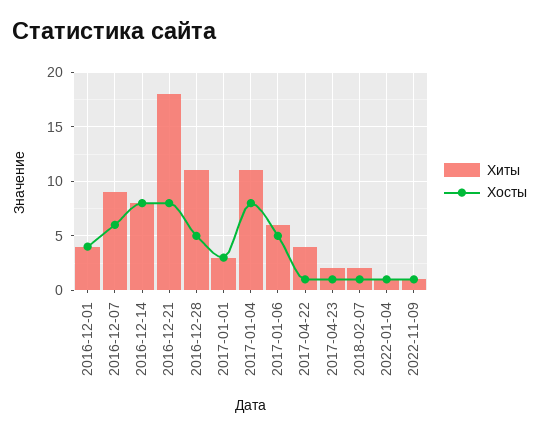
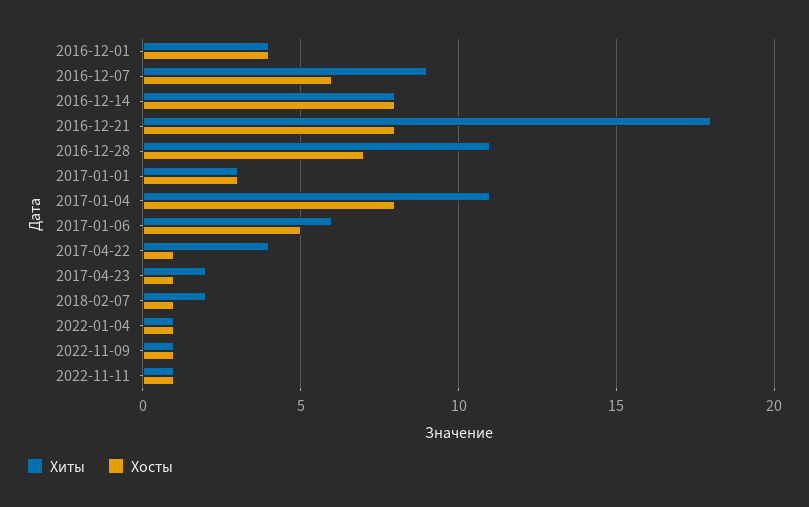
  {
    "Хиты": {
      "2016-12-01": 4,
      "2016-12-07": 9,
      "2016-12-14": 8,
      "2016-12-21": 18,
      "2016-12-28": 11,
      "2017-01-01": 3,
      "2017-01-04": 11,
      "2017-01-06": 6,
      "2017-04-22": 4,
      "2017-04-23": 2,
      "2018-02-07": 2,
      "2022-01-04": 1,
-     "2022-11-09": 1
+     "2022-11-09": 1,
+     "2022-11-11": 1
    },
    "Хосты": {
      "2016-12-01": 4,
      "2016-12-07": 6,
      "2016-12-14": 8,
      "2016-12-21": 8,
-     "2016-12-28": 5,
+     "2016-12-28": 7,
      "2017-01-01": 3,
      "2017-01-04": 8,
      "2017-01-06": 5,
      "2017-04-22": 1,
      "2017-04-23": 1,
      "2018-02-07": 1,
      "2022-01-04": 1,
-     "2022-11-09": 1
+     "2022-11-09": 1,
+     "2022-11-11": 1
    }
  }

